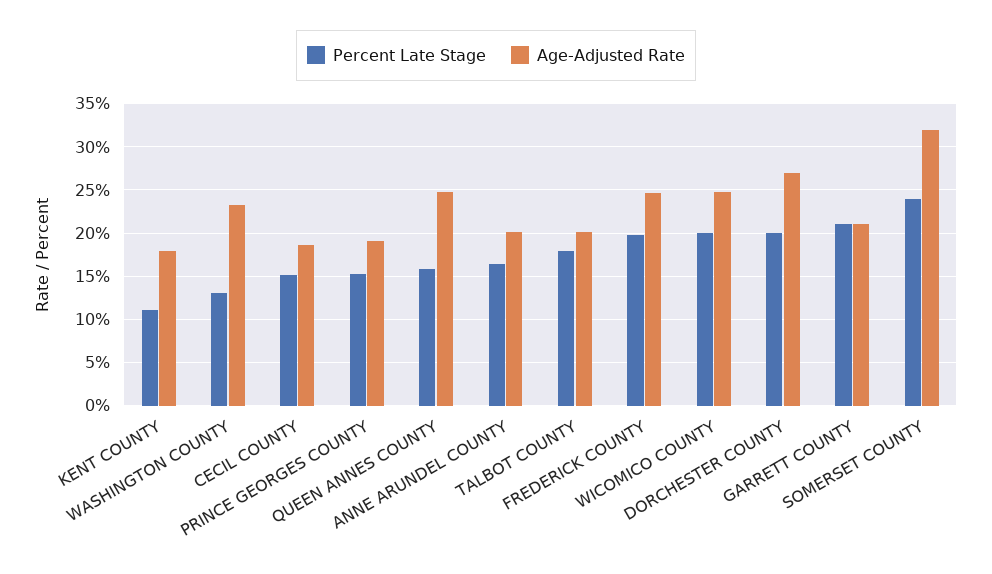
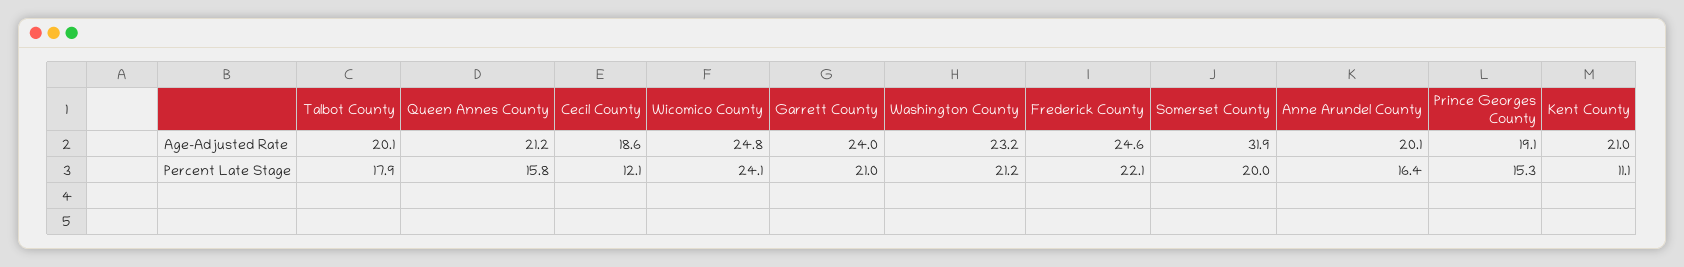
  {
    "Percent Late Stage": {
      "KENT COUNTY": 11.1,
-     "WASHINGTON COUNTY": 13,
+     "WASHINGTON COUNTY": 21.2,
-     "CECIL COUNTY": 15,
+     "CECIL COUNTY": 12.1,
      "PRINCE GEORGES COUNTY": 15.3,
      "QUEEN ANNES COUNTY": 15.8,
      "ANNE ARUNDEL COUNTY": 16.4,
      "TALBOT COUNTY": 17.9,
-     "FREDERICK COUNTY": 20,
+     "FREDERICK COUNTY": 22.1,
-     "WICOMICO COUNTY": 20,
+     "WICOMICO COUNTY": 24.1,
-     "DORCHESTER COUNTY": 20,
      "GARRETT COUNTY": 21,
-     "SOMERSET COUNTY": 24
+     "SOMERSET COUNTY": 20
    },
    "Age-Adjusted Rate": {
-     "KENT COUNTY": 18,
+     "KENT COUNTY": 21,
      "WASHINGTON COUNTY": 23.2,
      "CECIL COUNTY": 18.6,
      "PRINCE GEORGES COUNTY": 19.1,
-     "QUEEN ANNES COUNTY": 25,
+     "QUEEN ANNES COUNTY": 21.2,
      "ANNE ARUNDEL COUNTY": 20.1,
      "TALBOT COUNTY": 20.1,
      "FREDERICK COUNTY": 24.6,
      "WICOMICO COUNTY": 24.8,
-     "DORCHESTER COUNTY": 27,
-     "GARRETT COUNTY": 21,
+     "GARRETT COUNTY": 24,
      "SOMERSET COUNTY": 31.9
    }
  }

